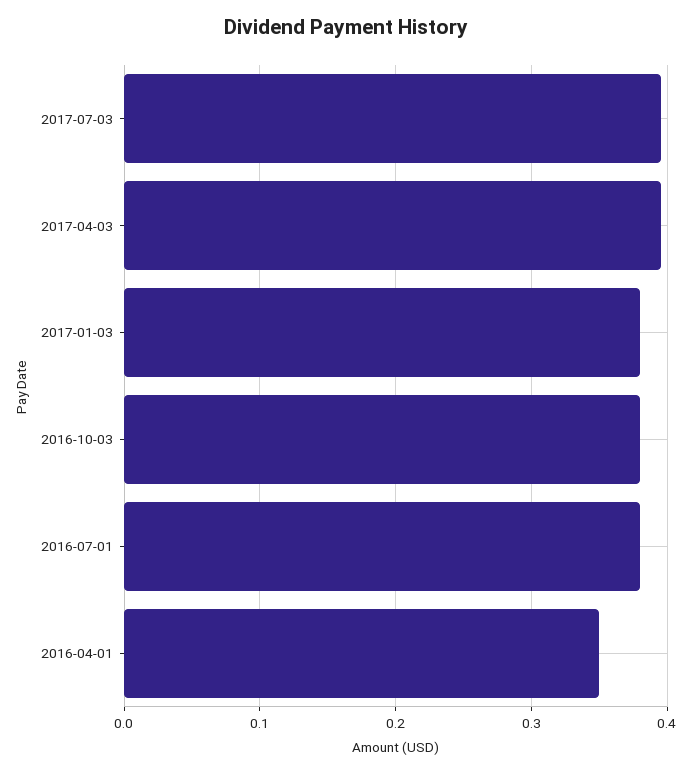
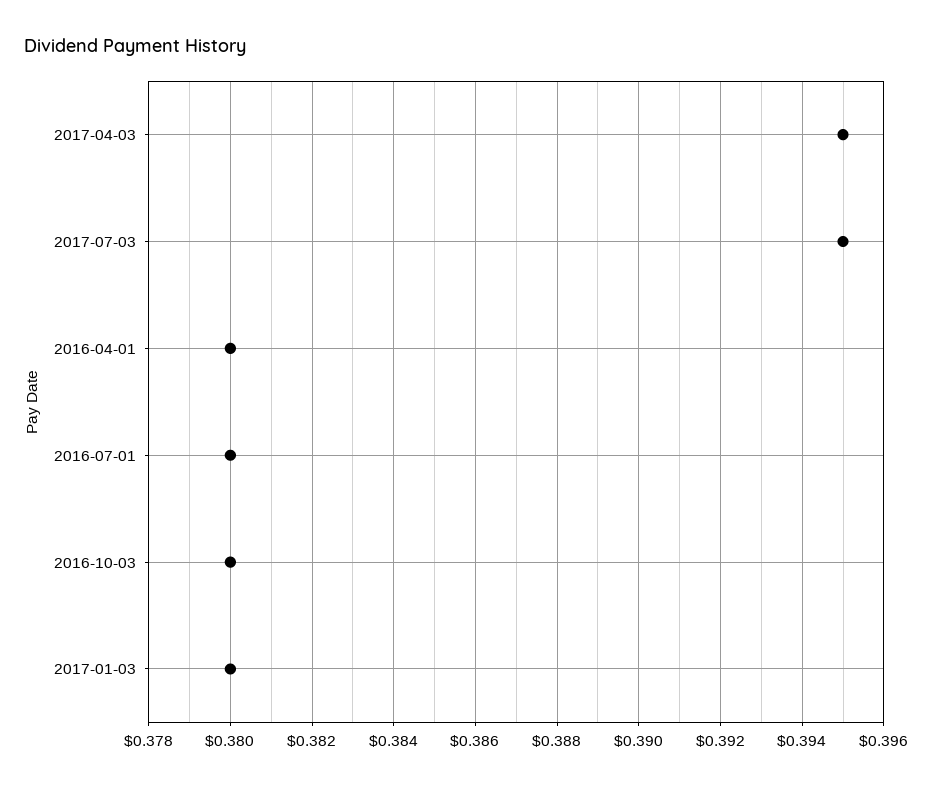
  {
    "2017-07-03": 0.395,
    "2017-04-03": 0.395,
    "2017-01-03": 0.38,
    "2016-10-03": 0.38,
    "2016-07-01": 0.38,
-   "2016-04-01": 0.35
+   "2016-04-01": 0.38
  }

